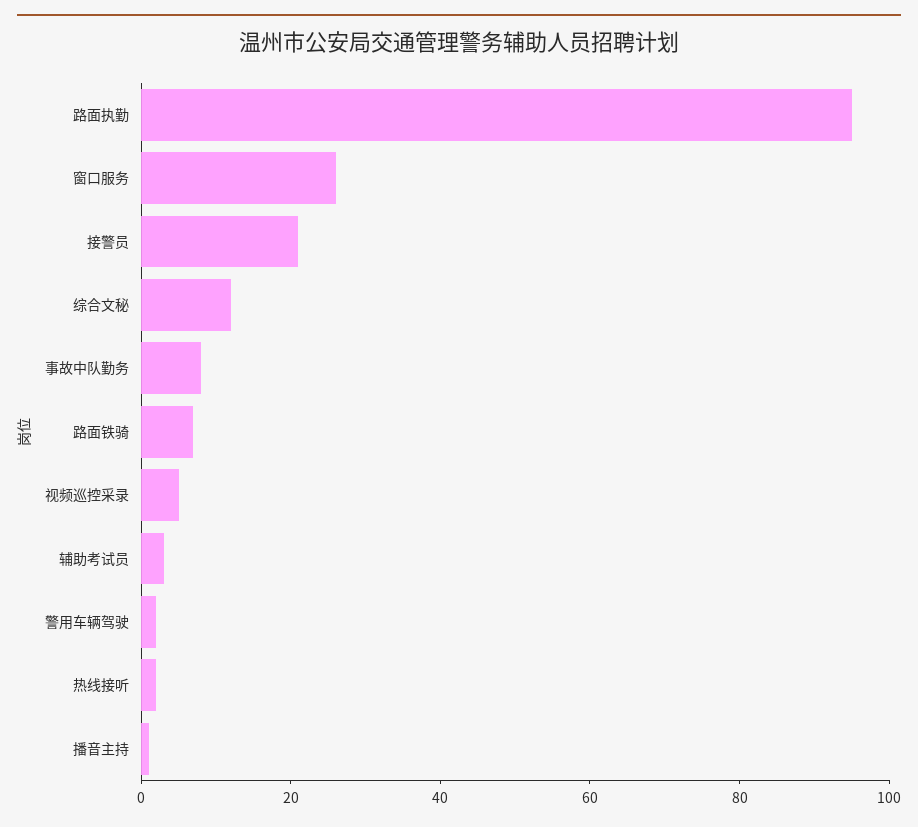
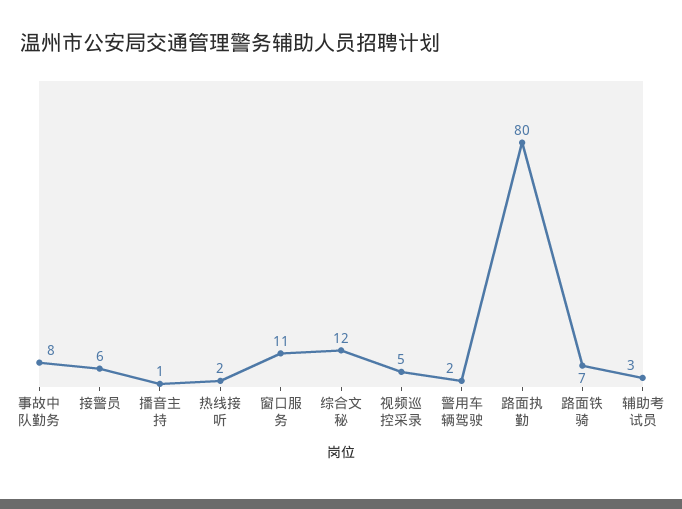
  {
-   "路面执勤": 95,
+   "路面执勤": 80,
-   "窗口服务": 25,
+   "窗口服务": 11,
-   "接警员": 20,
+   "接警员": 6,
    "综合文秘": 12,
    "事故中队勤务": 8,
    "路面铁骑": 7,
    "视频巡控采录": 5,
    "辅助考试员": 3,
    "警用车辆驾驶": 2,
    "热线接听": 2,
    "播音主持": 1
  }

